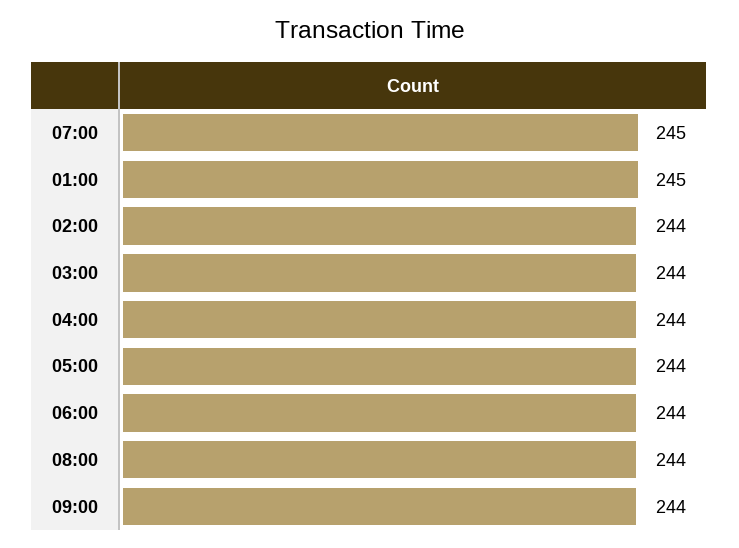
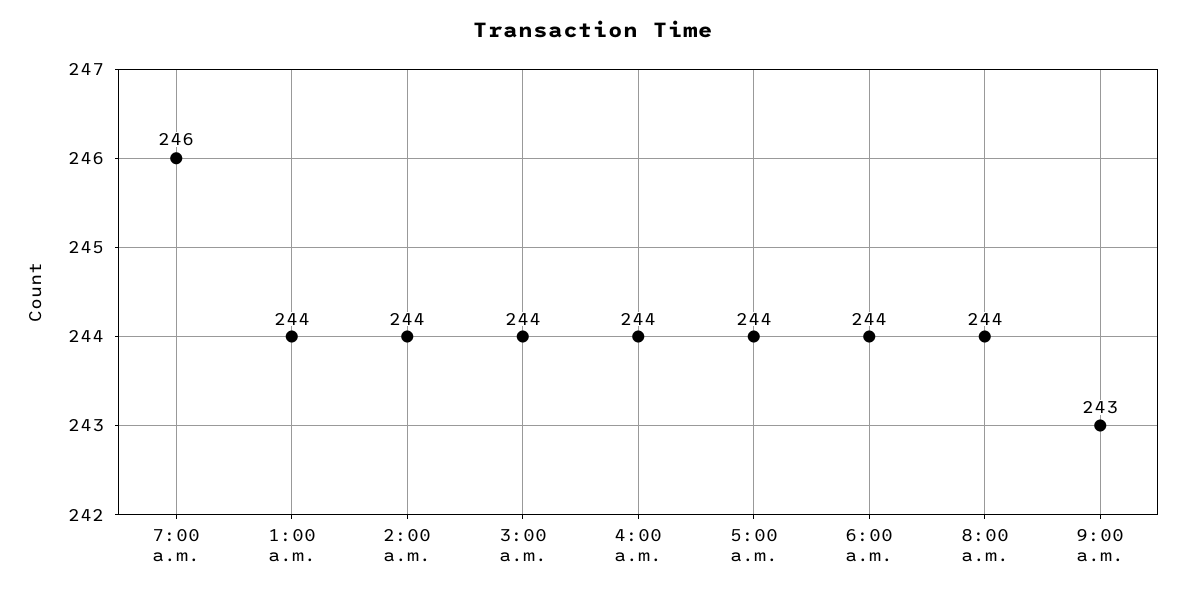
  {
-   "07:00": 245,
+   "07:00": 246,
-   "01:00": 245,
+   "01:00": 244,
    "02:00": 244,
    "03:00": 244,
    "04:00": 244,
    "05:00": 244,
    "06:00": 244,
    "08:00": 244,
-   "09:00": 244
+   "09:00": 243
  }

